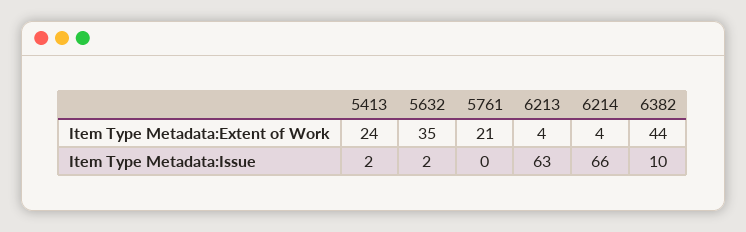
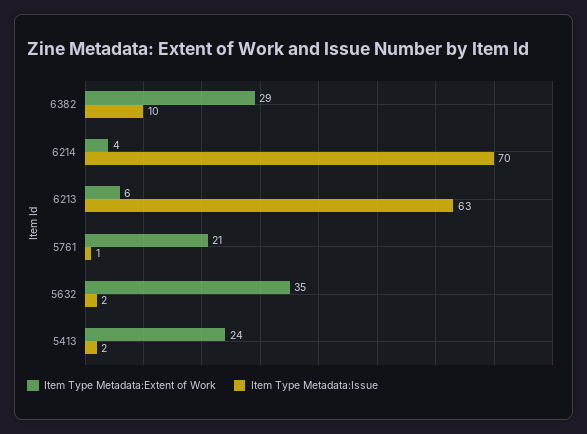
  {
    "Item Type Metadata:Extent of Work": {
      "5413": 24,
      "5632": 35,
      "5761": 21,
-     "6213": 4,
+     "6213": 6,
      "6214": 4,
-     "6382": 44
+     "6382": 29
    },
    "Item Type Metadata:Issue": {
      "5413": 2,
      "5632": 2,
-     "5761": 0,
+     "5761": 1,
      "6213": 63,
-     "6214": 66,
+     "6214": 70,
      "6382": 10
    }
  }

